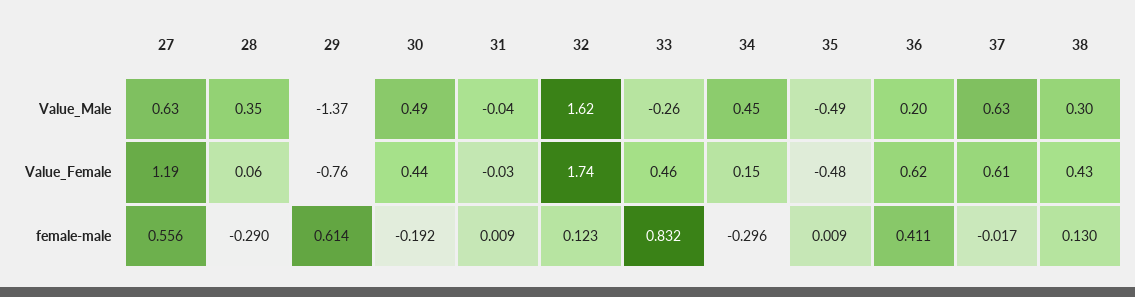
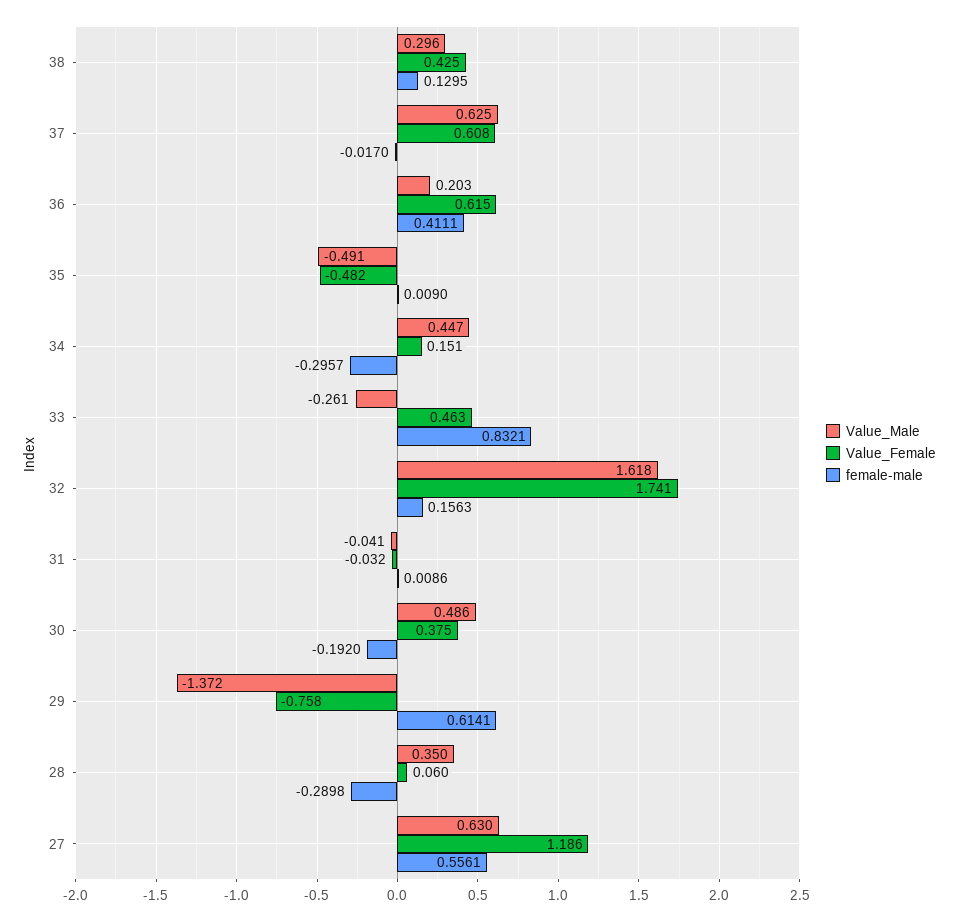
  {
    "Value_Male": {
      "27": 0.63,
      "28": 0.35,
      "29": -1.372,
      "30": 0.486,
      "31": -0.041,
      "32": 1.618,
      "33": -0.261,
      "34": 0.447,
      "35": -0.491,
      "36": 0.203,
      "37": 0.625,
      "38": 0.296
    },
    "Value_Female": {
      "27": 1.186,
      "28": 0.06,
      "29": -0.758,
-     "30": 0.44,
+     "30": 0.375,
      "31": -0.032,
      "32": 1.741,
      "33": 0.463,
      "34": 0.151,
      "35": -0.482,
      "36": 0.615,
      "37": 0.608,
      "38": 0.425
    },
    "female-male": {
      "27": 0.5561,
      "28": -0.2898,
      "29": 0.6141,
      "30": -0.192,
      "31": 0.0086,
-     "32": 0.123,
+     "32": 0.1563,
      "33": 0.8321,
      "34": -0.2957,
      "35": 0.009,
      "36": 0.4111,
      "37": -0.017,
      "38": 0.1295
    }
  }

